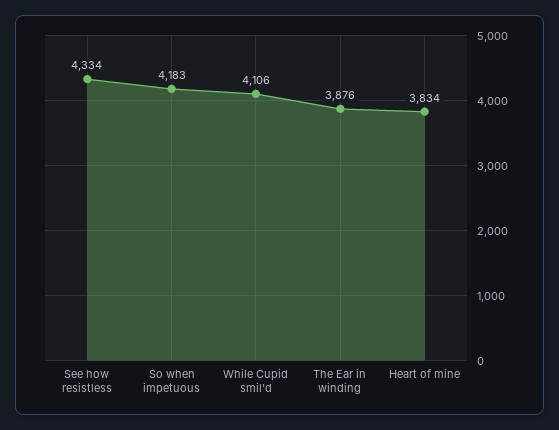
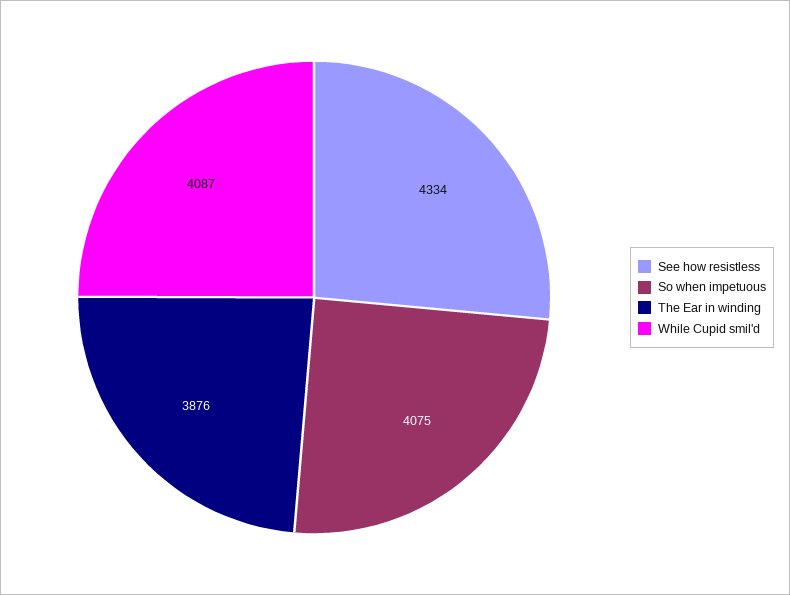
  {
    "See how resistless": 4334,
-   "So when impetuous": 4183,
+   "So when impetuous": 4075,
-   "While Cupid smil'd": 4106,
+   "While Cupid smil'd": 4087,
-   "The Ear in winding": 3876,
+   "The Ear in winding": 3876
-   "Heart of mine": 3834
  }

